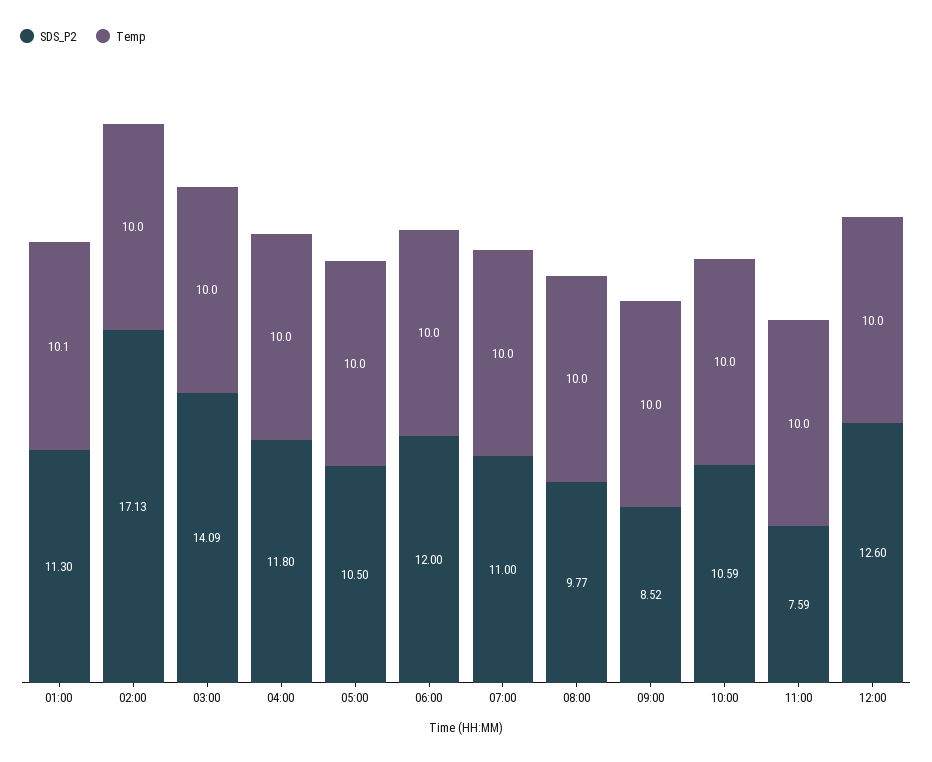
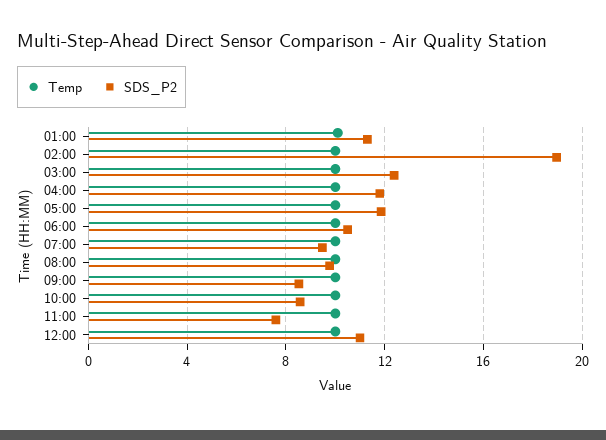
  {
    "SDS_P2": {
      "01:00": 11.3,
-     "02:00": 17.13,
+     "02:00": 19,
-     "03:00": 14.09,
+     "03:00": 12.5,
      "04:00": 11.8,
-     "05:00": 10.5,
+     "05:00": 12,
-     "06:00": 12,
+     "06:00": 10.5,
-     "07:00": 11,
+     "07:00": 9.5,
      "08:00": 9.77,
      "09:00": 8.52,
-     "10:00": 10.59,
+     "10:00": 8.5,
      "11:00": 7.59,
-     "12:00": 12.6
+     "12:00": 11
    },
    "Temp": {
      "01:00": 10.1,
      "02:00": 10,
      "03:00": 10,
      "04:00": 10,
      "05:00": 10,
      "06:00": 10,
      "07:00": 10,
      "08:00": 10,
      "09:00": 10,
      "10:00": 10,
      "11:00": 10,
      "12:00": 10
    }
  }

